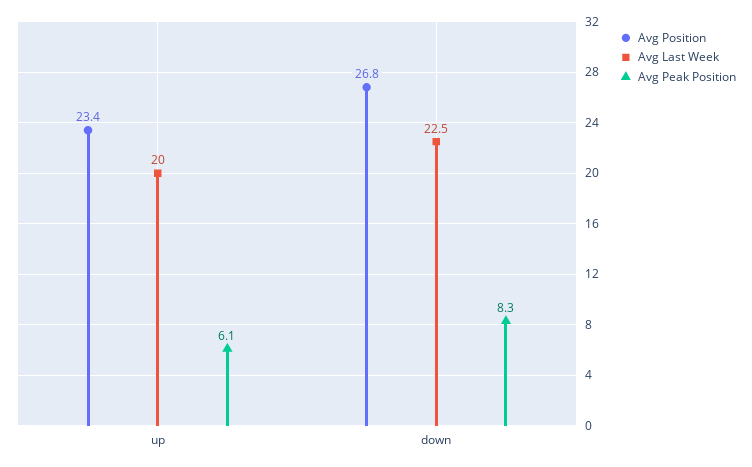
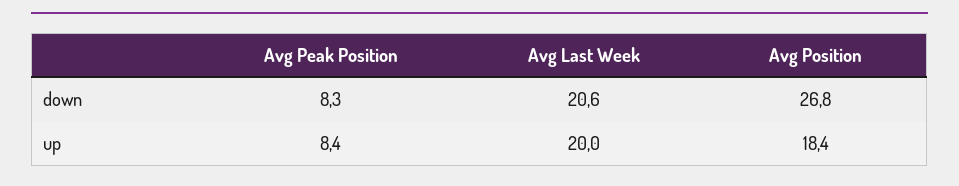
  {
    "Avg Position": {
-     "up": 23.4,
+     "up": 18.4,
      "down": 26.8
    },
    "Avg Last Week": {
      "up": 20,
-     "down": 22.5
+     "down": 20.6
    },
    "Avg Peak Position": {
-     "up": 6.1,
+     "up": 8.4,
      "down": 8.3
    }
  }

